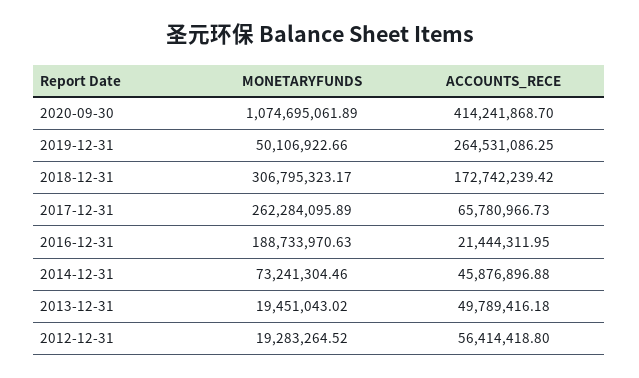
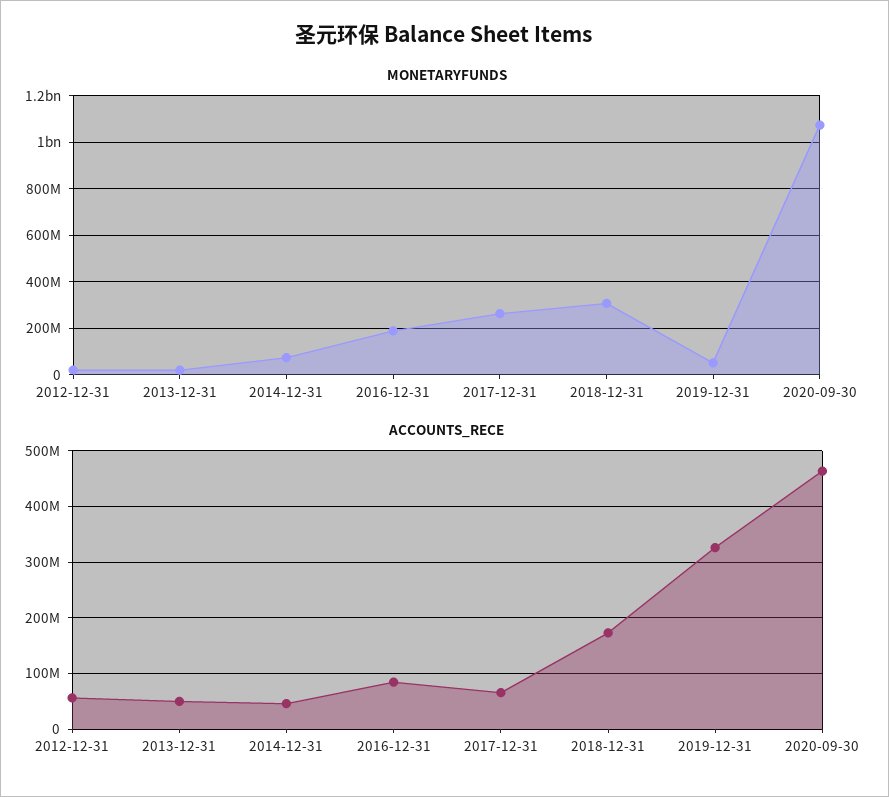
  {
    "MONETARYFUNDS": {
      "2020-09-30": 1074695061.89,
      "2019-12-31": 50106922.66,
      "2018-12-31": 306795323.17,
      "2017-12-31": 262284095.89,
      "2016-12-31": 188733970.63,
      "2014-12-31": 73241304.46,
      "2013-12-31": 19451043.02,
      "2012-12-31": 19283264.52
    },
    "ACCOUNTS_RECE": {
-     "2020-09-30": 414241868.7,
+     "2020-09-30": 460000000,
-     "2019-12-31": 264531086.25,
+     "2019-12-31": 320000000,
      "2018-12-31": 172742239.42,
      "2017-12-31": 65780966.73,
-     "2016-12-31": 21444311.95,
+     "2016-12-31": 80000000,
      "2014-12-31": 45876896.88,
      "2013-12-31": 49789416.18,
      "2012-12-31": 56414418.8
    }
  }

